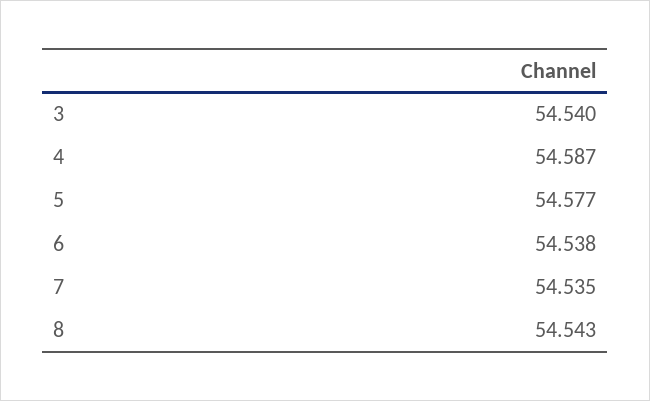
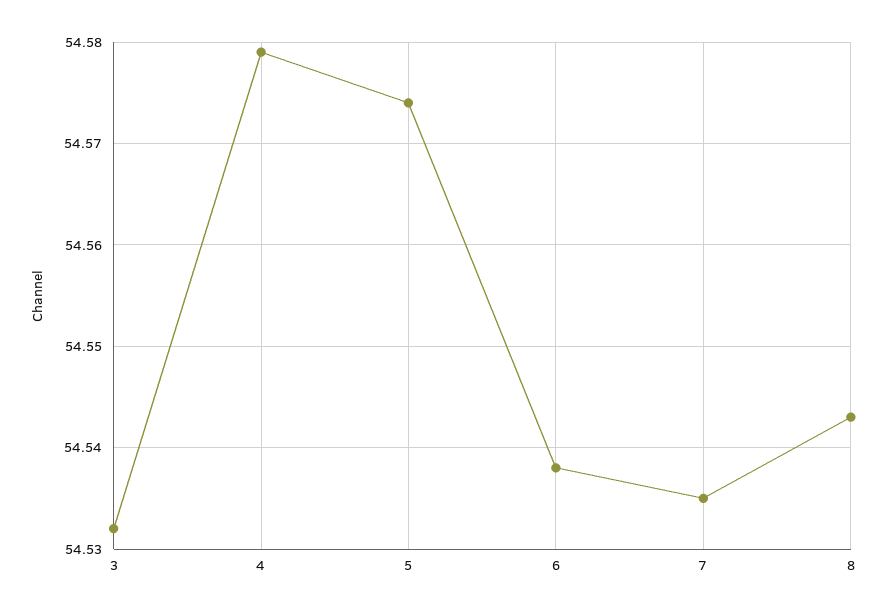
  {
-   "3": 54.54,
+   "3": 54.532,
-   "4": 54.587,
+   "4": 54.579,
-   "5": 54.577,
+   "5": 54.574,
    "6": 54.538,
    "7": 54.535,
    "8": 54.543
  }

